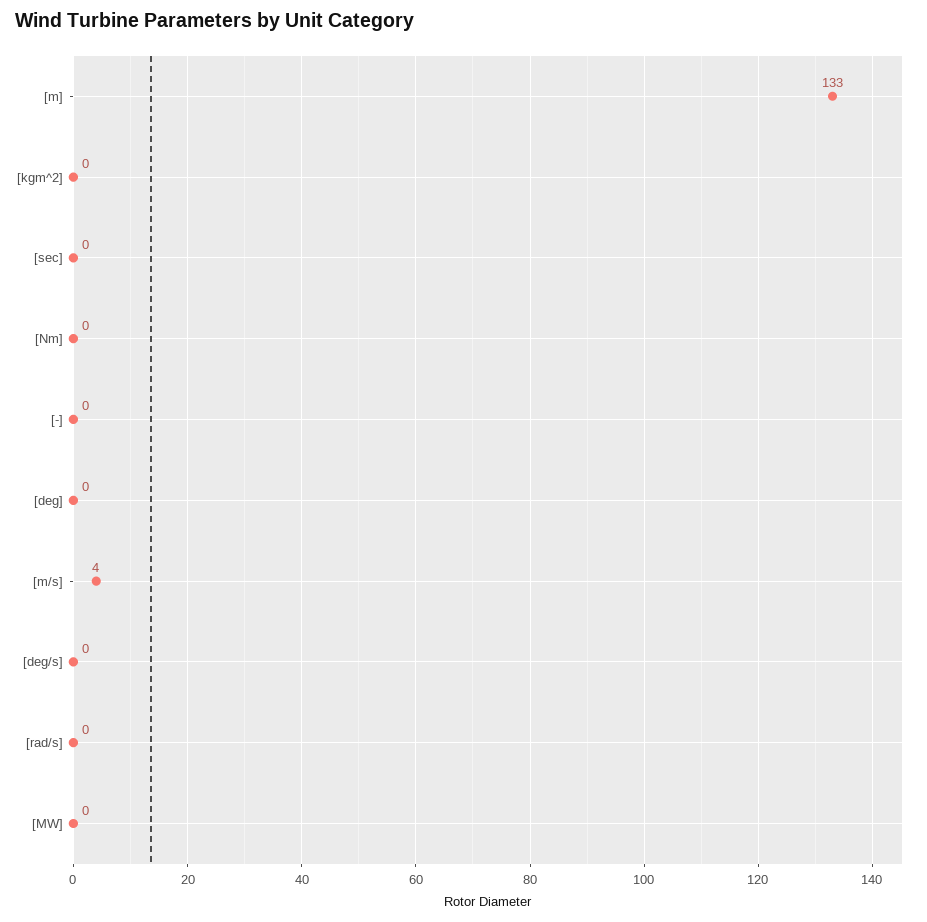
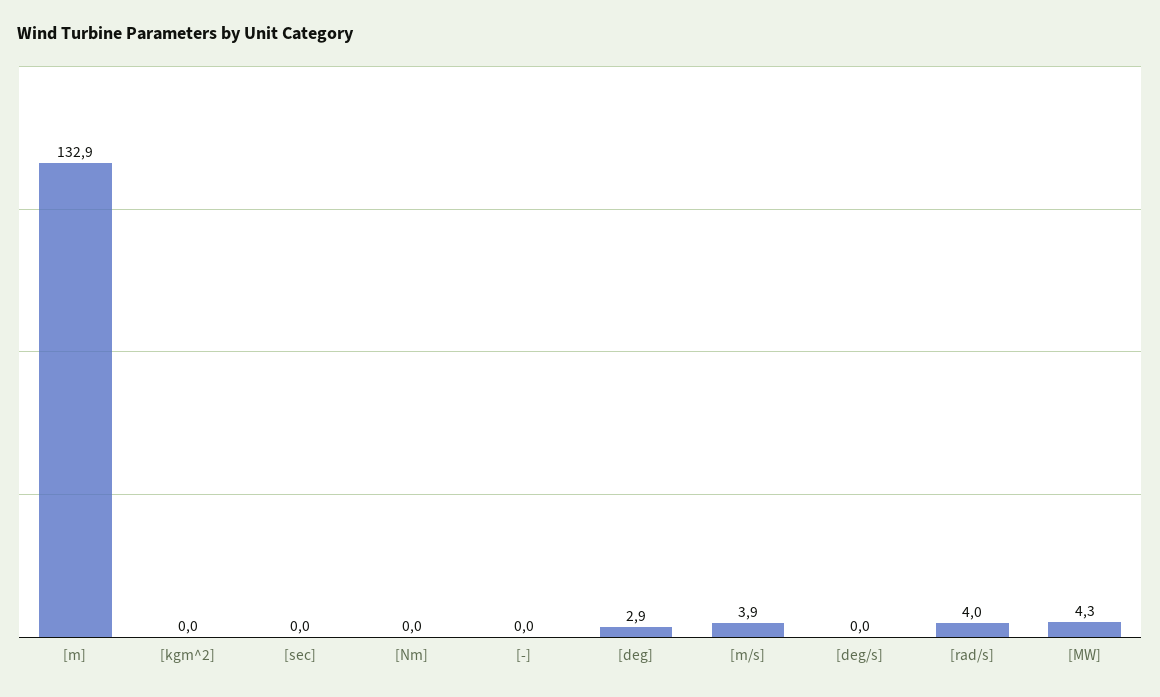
  {
    "[m]": 132.9,
    "[kgm^2]": 0,
    "[sec]": 0,
    "[Nm]": 0,
    "[-]": 0,
-   "[deg]": 0,
+   "[deg]": 2.9,
    "[m/s]": 3.9,
    "[deg/s]": 0,
-   "[rad/s]": 0,
+   "[rad/s]": 4,
-   "[MW]": 0
+   "[MW]": 4.3
  }

